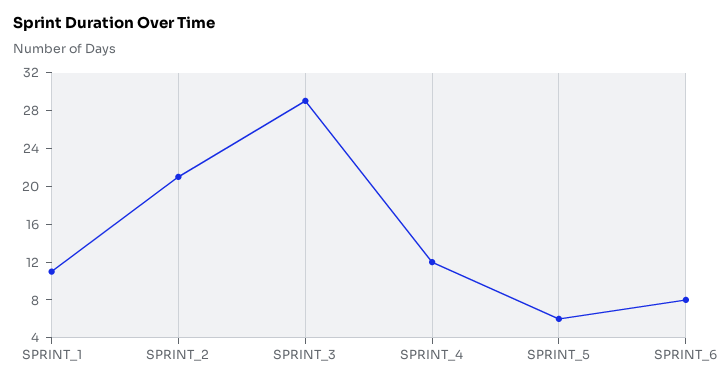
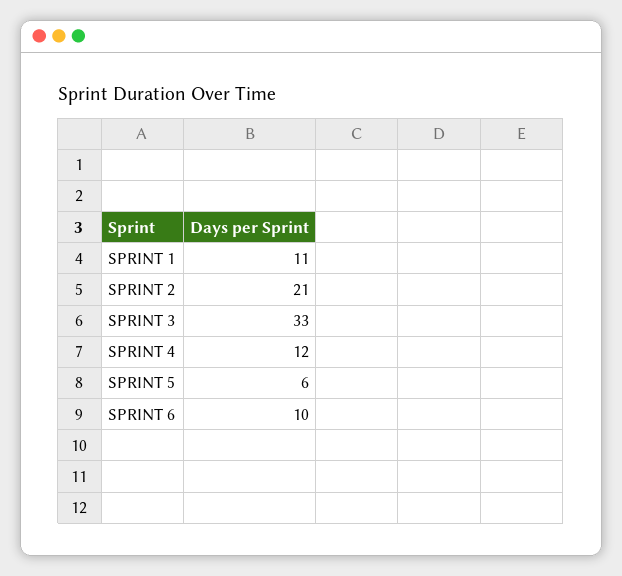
  {
    "SPRINT_1": 11,
    "SPRINT_2": 21,
-   "SPRINT_3": 29,
+   "SPRINT_3": 33,
    "SPRINT_4": 12,
    "SPRINT_5": 6,
-   "SPRINT_6": 8
+   "SPRINT_6": 10
  }

